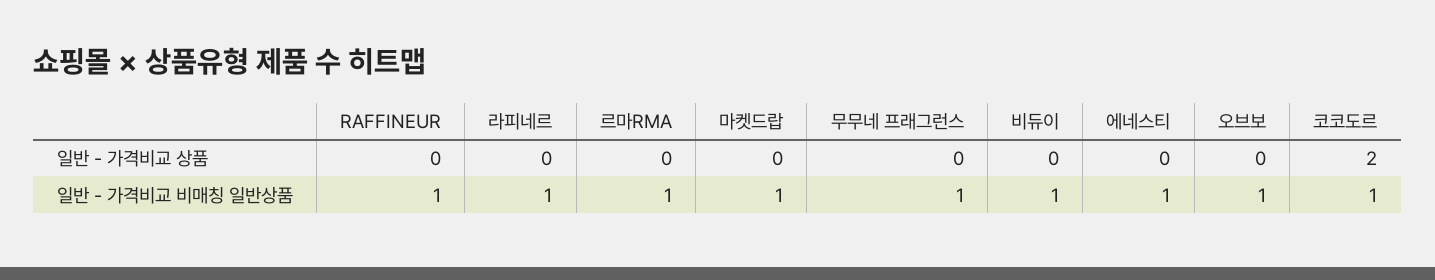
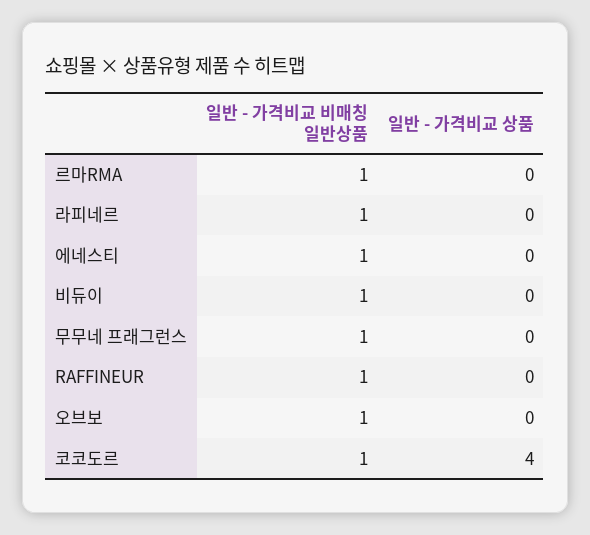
  {
    "RAFFINEUR": {
      "일반 - 가격비교 상품": 0,
      "일반 - 가격비교 비매칭 일반상품": 1
    },
    "라피네르": {
      "일반 - 가격비교 상품": 0,
      "일반 - 가격비교 비매칭 일반상품": 1
    },
    "르마RMA": {
      "일반 - 가격비교 상품": 0,
      "일반 - 가격비교 비매칭 일반상품": 1
    },
-   "마켓드랍": {
-     "일반 - 가격비교 상품": 0,
-     "일반 - 가격비교 비매칭 일반상품": 1
-   },
    "무무네 프래그런스": {
      "일반 - 가격비교 상품": 0,
      "일반 - 가격비교 비매칭 일반상품": 1
    },
    "비듀이": {
      "일반 - 가격비교 상품": 0,
      "일반 - 가격비교 비매칭 일반상품": 1
    },
    "에네스티": {
      "일반 - 가격비교 상품": 0,
      "일반 - 가격비교 비매칭 일반상품": 1
    },
    "오브보": {
      "일반 - 가격비교 상품": 0,
      "일반 - 가격비교 비매칭 일반상품": 1
    },
    "코코도르": {
-     "일반 - 가격비교 상품": 2,
+     "일반 - 가격비교 상품": 4,
      "일반 - 가격비교 비매칭 일반상품": 1
    }
  }

